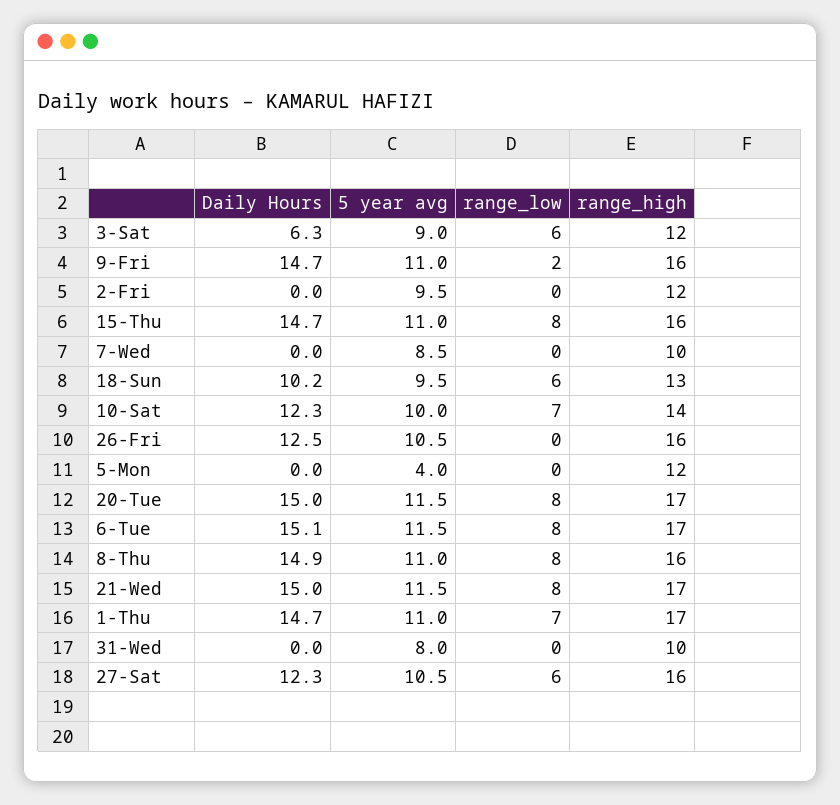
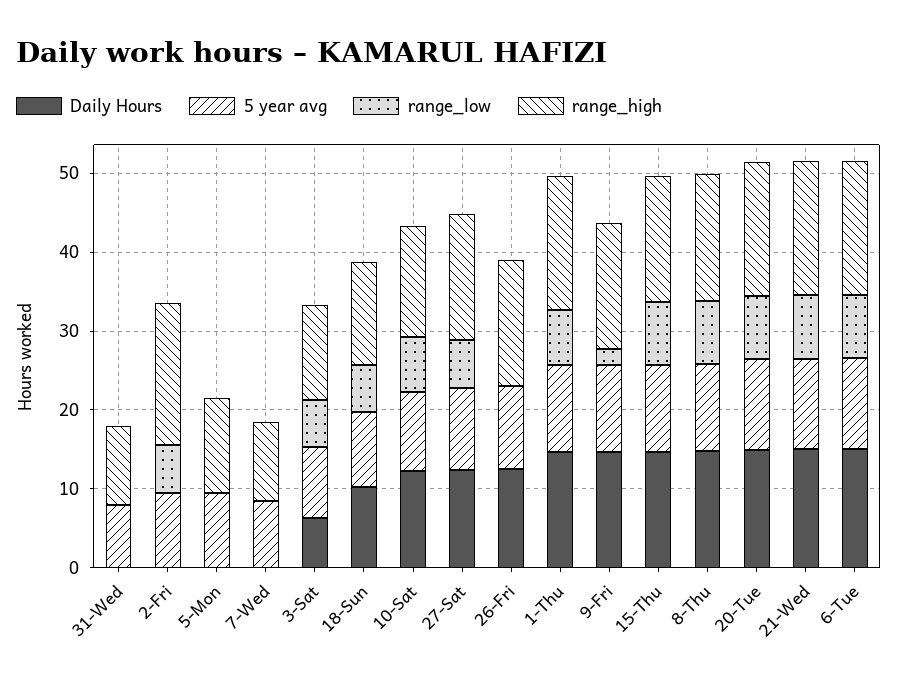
  {
    "Daily Hours": {
      "3-Sat": 6.3,
      "9-Fri": 14.7,
      "2-Fri": 0,
      "15-Thu": 14.7,
      "7-Wed": 0,
      "18-Sun": 10.2,
      "10-Sat": 12.3,
      "26-Fri": 12.5,
      "5-Mon": 0,
      "20-Tue": 15,
      "6-Tue": 15.1,
      "8-Thu": 14.9,
      "21-Wed": 15,
      "1-Thu": 14.7,
      "31-Wed": 0,
      "27-Sat": 12.3
    },
    "5 year avg": {
      "3-Sat": 9,
      "9-Fri": 11,
      "2-Fri": 9.5,
      "15-Thu": 11,
      "7-Wed": 8.5,
      "18-Sun": 9.5,
      "10-Sat": 10,
      "26-Fri": 10.5,
-     "5-Mon": 4,
+     "5-Mon": 10,
      "20-Tue": 11.5,
      "6-Tue": 11.5,
      "8-Thu": 11,
      "21-Wed": 11.5,
      "1-Thu": 11,
      "31-Wed": 8,
      "27-Sat": 10.5
    },
    "range_low": {
      "3-Sat": 6,
      "9-Fri": 2,
-     "2-Fri": 0,
+     "2-Fri": 6,
      "15-Thu": 8,
      "7-Wed": 0,
      "18-Sun": 6,
      "10-Sat": 7,
      "26-Fri": 0,
      "5-Mon": 0,
      "20-Tue": 8,
      "6-Tue": 8,
      "8-Thu": 8,
      "21-Wed": 8,
      "1-Thu": 7,
      "31-Wed": 0,
      "27-Sat": 6
    },
    "range_high": {
      "3-Sat": 12,
      "9-Fri": 16,
-     "2-Fri": 12,
+     "2-Fri": 18,
      "15-Thu": 16,
      "7-Wed": 10,
      "18-Sun": 13,
      "10-Sat": 14,
      "26-Fri": 16,
      "5-Mon": 12,
      "20-Tue": 17,
      "6-Tue": 17,
      "8-Thu": 16,
      "21-Wed": 17,
      "1-Thu": 17,
      "31-Wed": 10,
      "27-Sat": 16
    }
  }

